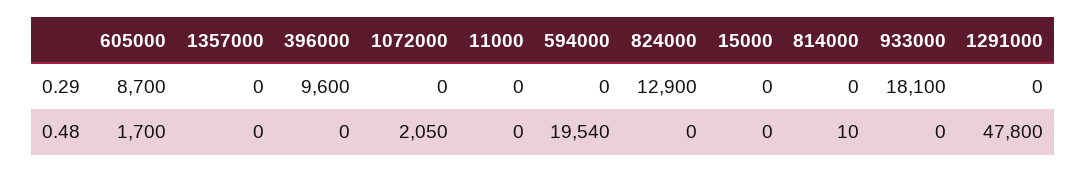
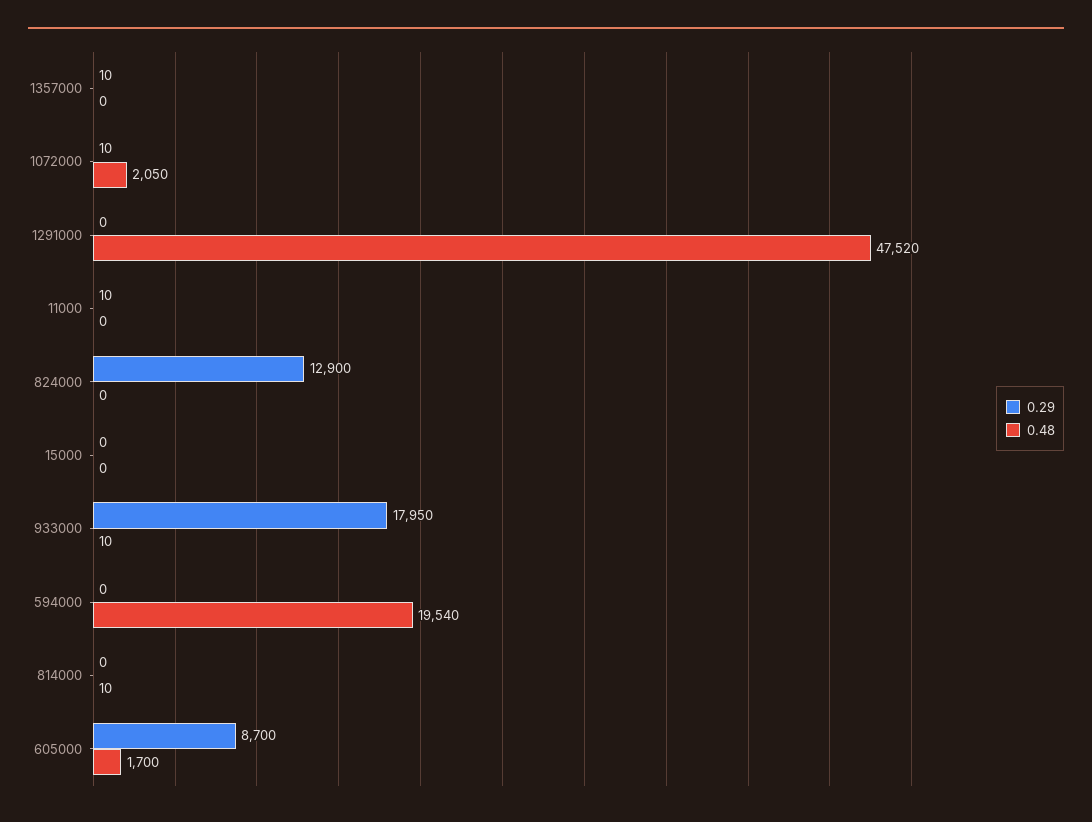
  {
    "0.29": {
      "605000": 8700,
-     "1357000": 0,
+     "1357000": 10,
-     "396000": 9600,
-     "1072000": 0,
+     "1072000": 10,
-     "11000": 0,
+     "11000": 10,
      "594000": 0,
      "824000": 12900,
      "15000": 0,
      "814000": 0,
-     "933000": 18100,
+     "933000": 17950,
      "1291000": 0
    },
    "0.48": {
      "605000": 1700,
      "1357000": 0,
-     "396000": 0,
      "1072000": 2050,
      "11000": 0,
      "594000": 19540,
      "824000": 0,
      "15000": 0,
      "814000": 10,
-     "933000": 0,
+     "933000": 10,
-     "1291000": 47800
+     "1291000": 47520
    }
  }

